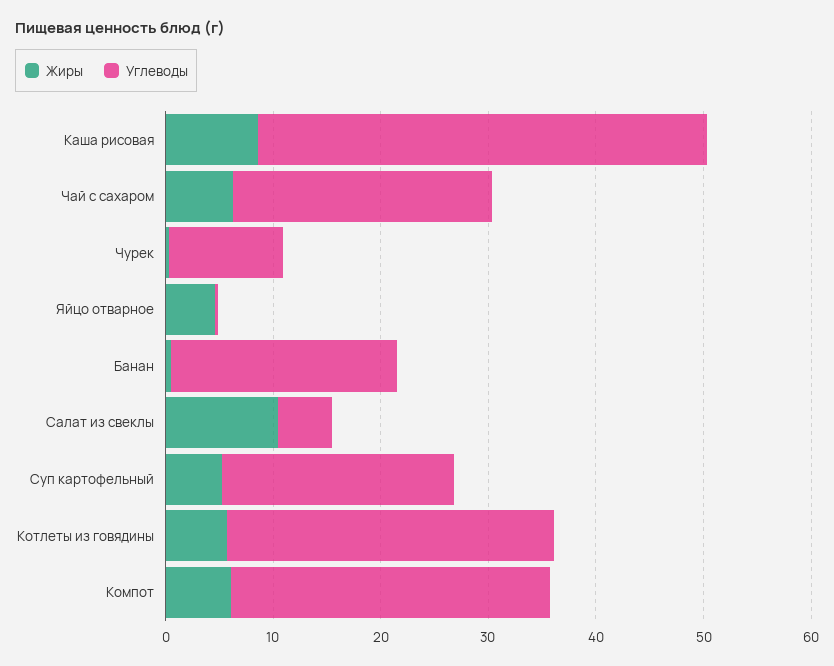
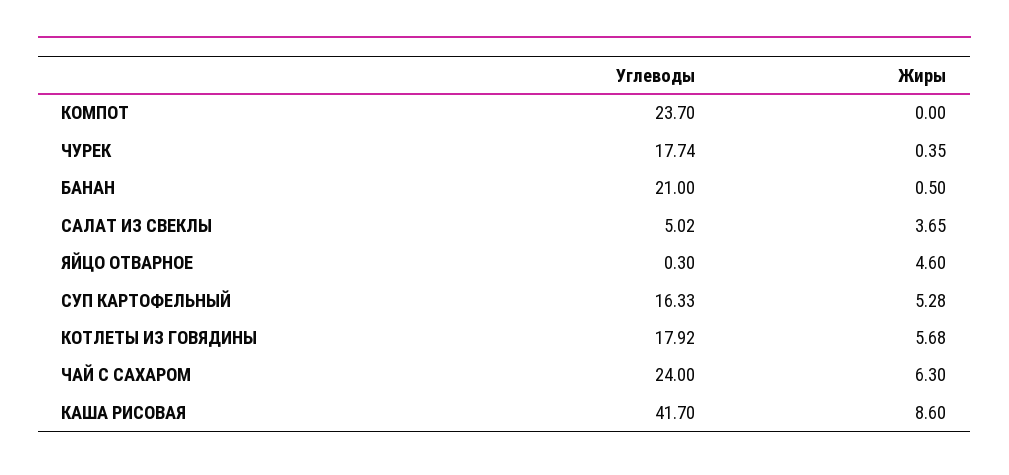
  {
    "Жиры": {
      "Каша рисовая": 8.6,
      "Чай с сахаром": 6.3,
      "Чурек": 0.35,
      "Яйцо отварное": 4.6,
      "Банан": 0.5,
-     "Салат из свеклы": 10,
+     "Салат из свеклы": 3.65,
      "Суп картофельный": 5.28,
      "Котлеты из говядины": 5.68,
-     "Компот": 6
+     "Компот": 0
    },
    "Углеводы": {
      "Каша рисовая": 41.7,
      "Чай с сахаром": 24,
-     "Чурек": 10,
+     "Чурек": 17.74,
      "Яйцо отварное": 0.3,
      "Банан": 21,
      "Салат из свеклы": 5.02,
-     "Суп картофельный": 22,
+     "Суп картофельный": 16.33,
-     "Котлеты из говядины": 30,
+     "Котлеты из говядины": 17.92,
-     "Компот": 30
+     "Компот": 23.7
    }
  }

